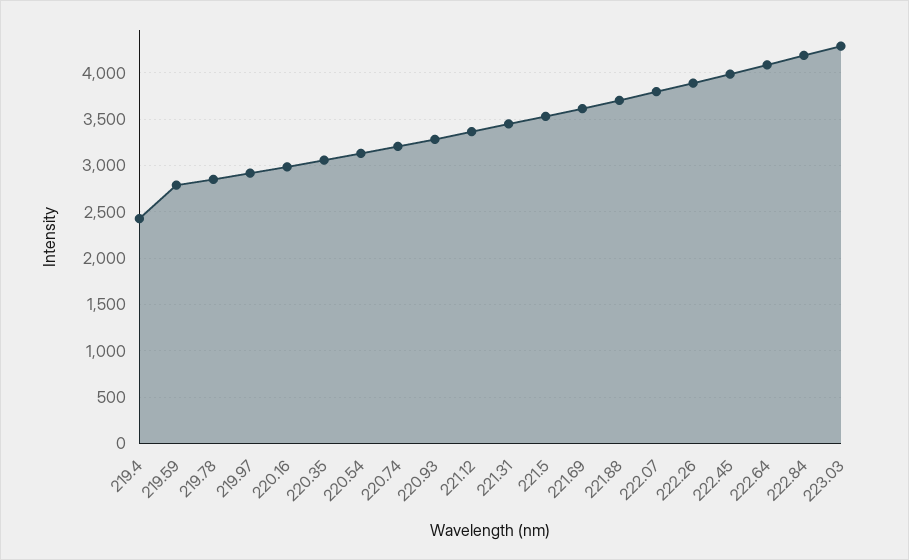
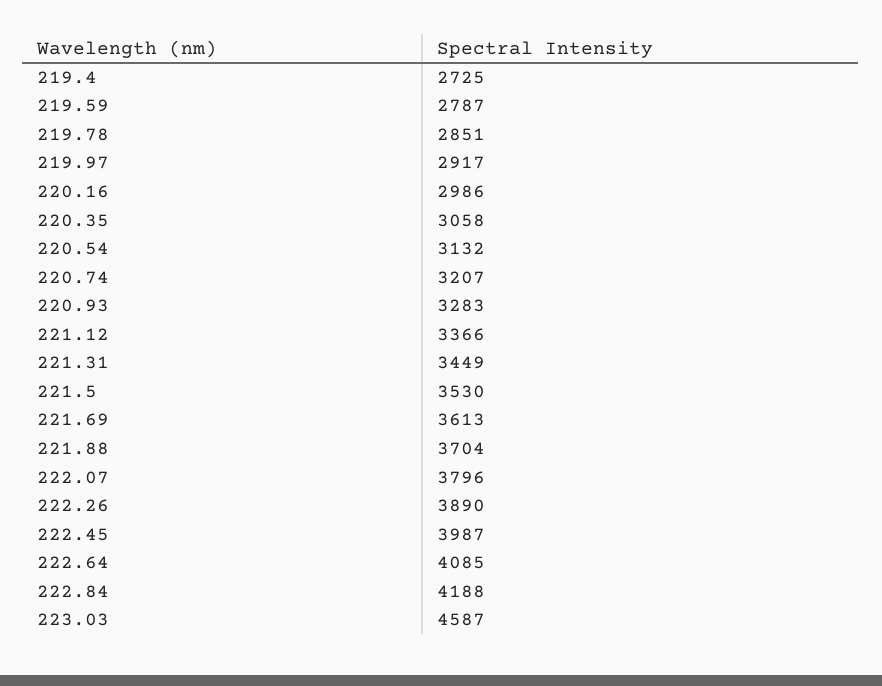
  {
-   "219.4": 2400,
+   "219.4": 2725,
    "219.59": 2787,
    "219.78": 2851,
    "219.97": 2917,
    "220.16": 2986,
    "220.35": 3058,
    "220.54": 3132,
    "220.74": 3207,
    "220.93": 3283,
    "221.12": 3366,
    "221.31": 3449,
    "221.5": 3530,
    "221.69": 3613,
    "221.88": 3704,
    "222.07": 3796,
    "222.26": 3890,
    "222.45": 3987,
    "222.64": 4085,
    "222.84": 4188,
-   "223.03": 4300
+   "223.03": 4587
  }

